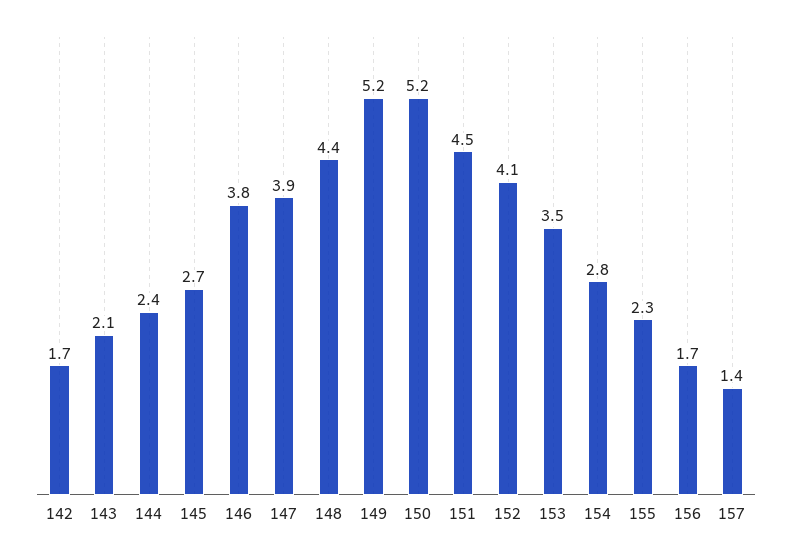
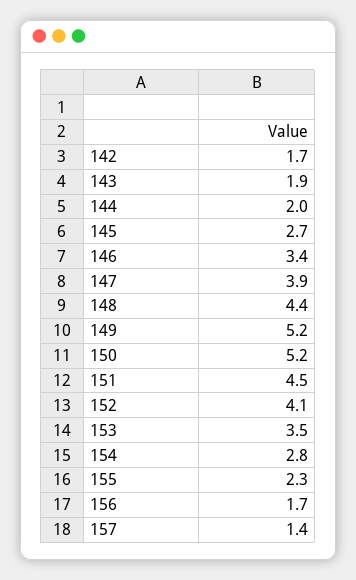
  {
    "142": 1.7,
-   "143": 2.1,
+   "143": 1.9,
-   "144": 2.4,
+   "144": 2,
    "145": 2.7,
-   "146": 3.8,
+   "146": 3.4,
    "147": 3.9,
    "148": 4.4,
    "149": 5.2,
    "150": 5.2,
    "151": 4.5,
    "152": 4.1,
    "153": 3.5,
    "154": 2.8,
    "155": 2.3,
    "156": 1.7,
    "157": 1.4
  }

